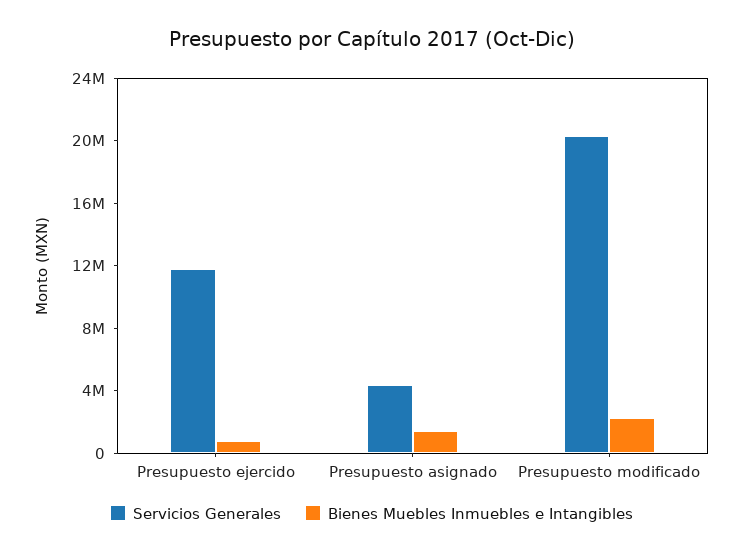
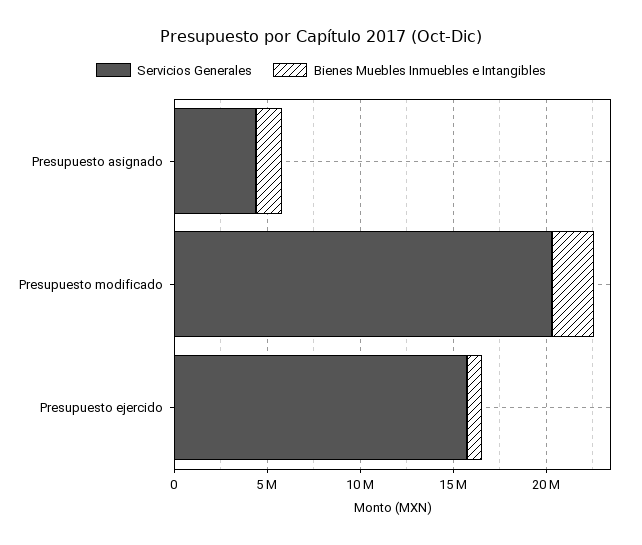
  {
    "Servicios Generales": {
-     "Presupuesto ejercido": 12000000,
+     "Presupuesto ejercido": 16000000,
      "Presupuesto asignado": 4000000,
      "Presupuesto modificado": 20000000
    },
    "Bienes Muebles Inmuebles e Intangibles": {
      "Presupuesto ejercido": 1000000,
      "Presupuesto asignado": 1000000,
      "Presupuesto modificado": 2000000
    }
  }

